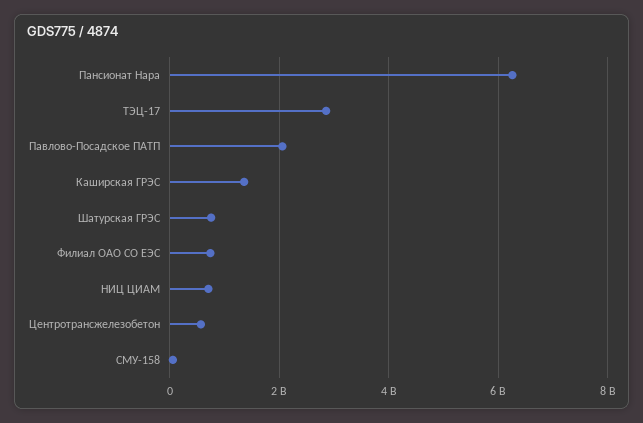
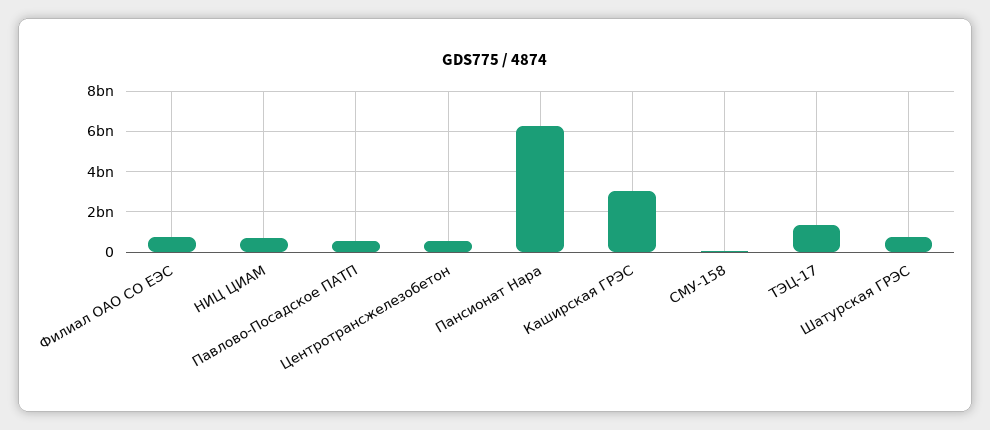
  {
    "Пансионат Нара": 6200000000,
-   "ТЭЦ-17": 2800000000,
+   "ТЭЦ-17": 1500000000,
-   "Павлово-Посадское ПАТП": 2000000000,
+   "Павлово-Посадское ПАТП": 500000000,
-   "Каширская ГРЭС": 1400000000,
+   "Каширская ГРЭС": 3000000000,
    "Шатурская ГРЭС": 800000000,
    "Филиал ОАО СО ЕЭС": 800000000,
    "НИЦ ЦИАМ": 800000000,
    "Центротрансжелезобетон": 600000000,
    "СМУ-158": 0
  }

